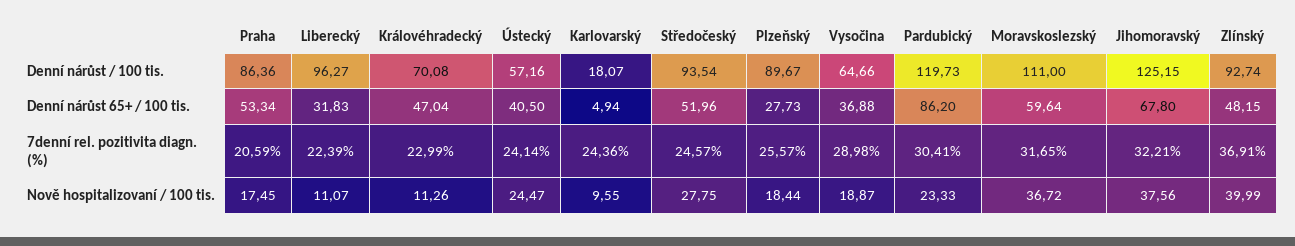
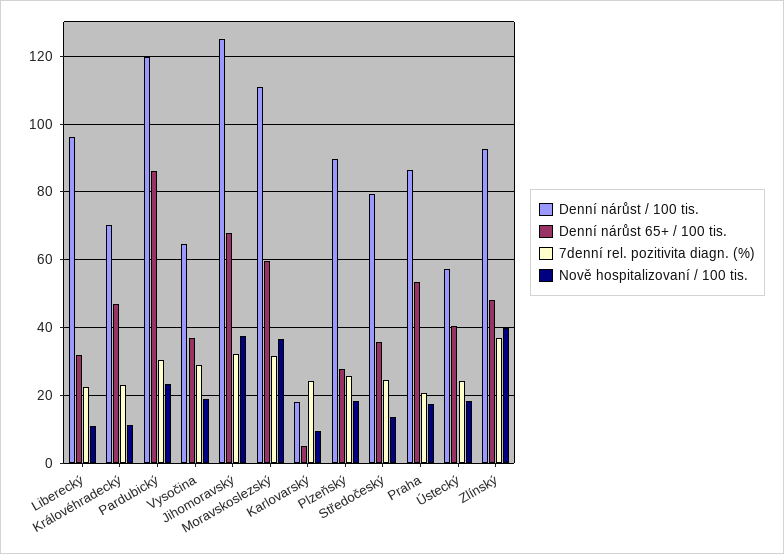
  {
    "Denní nárůst / 100 tis.": {
      "Praha": 86.36,
      "Liberecký": 96.27,
      "Královéhradecký": 70.08,
      "Ústecký": 57.16,
      "Karlovarský": 18.07,
-     "Středočeský": 93.54,
+     "Středočeský": 80,
      "Plzeňský": 89.67,
      "Vysočina": 64.66,
      "Pardubický": 119.73,
      "Moravskoslezský": 111,
      "Jihomoravský": 125.15,
      "Zlínský": 92.74
    },
    "Denní nárůst 65+ / 100 tis.": {
      "Praha": 53.34,
      "Liberecký": 31.83,
      "Královéhradecký": 47.04,
      "Ústecký": 40.5,
      "Karlovarský": 4.94,
-     "Středočeský": 51.96,
+     "Středočeský": 36,
      "Plzeňský": 27.73,
      "Vysočina": 36.88,
      "Pardubický": 86.2,
      "Moravskoslezský": 59.64,
      "Jihomoravský": 67.8,
      "Zlínský": 48.15
    },
    "7denní rel. pozitivita diagn. (%)": {
      "Praha": 20.59,
      "Liberecký": 22.39,
      "Královéhradecký": 22.99,
      "Ústecký": 24.14,
      "Karlovarský": 24.36,
      "Středočeský": 24.57,
      "Plzeňský": 25.57,
      "Vysočina": 28.98,
      "Pardubický": 30.41,
      "Moravskoslezský": 31.65,
      "Jihomoravský": 32.21,
      "Zlínský": 36.91
    },
    "Nově hospitalizovaní / 100 tis.": {
      "Praha": 17.45,
      "Liberecký": 11.07,
      "Královéhradecký": 11.26,
-     "Ústecký": 24.47,
+     "Ústecký": 18,
      "Karlovarský": 9.55,
-     "Středočeský": 27.75,
+     "Středočeský": 14,
      "Plzeňský": 18.44,
      "Vysočina": 18.87,
      "Pardubický": 23.33,
      "Moravskoslezský": 36.72,
      "Jihomoravský": 37.56,
      "Zlínský": 39.99
    }
  }

